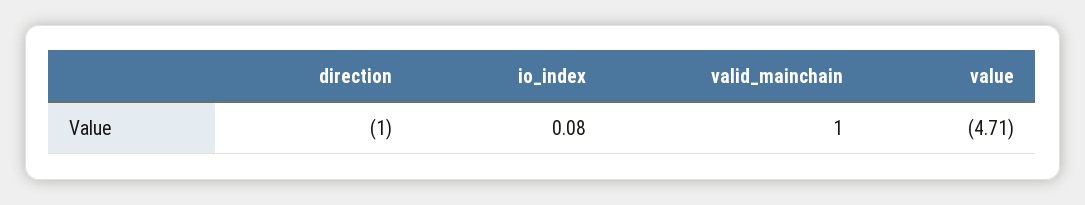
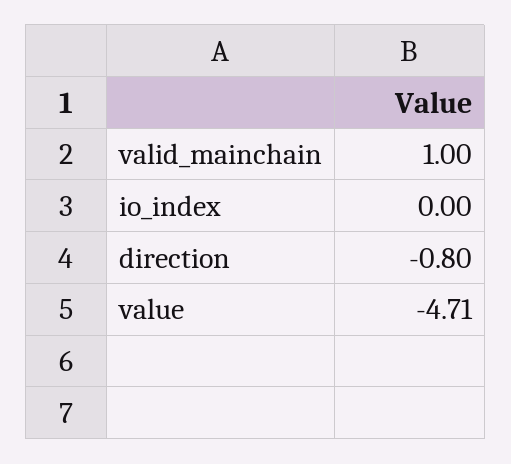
  {
-   "direction": -1,
+   "direction": -0.8,
-   "io_index": 0.08,
+   "io_index": 0,
    "valid_mainchain": 1,
    "value": -4.71
  }

